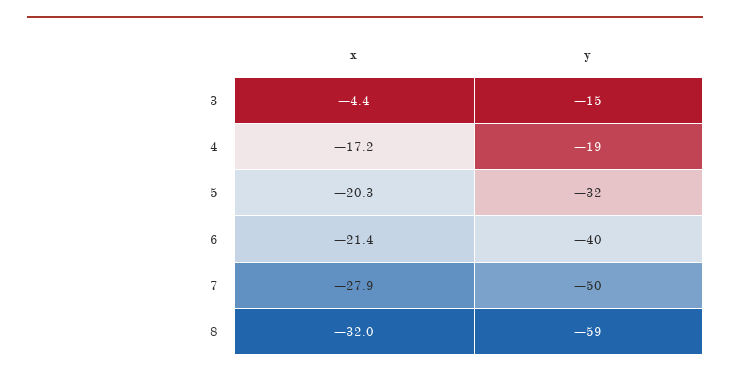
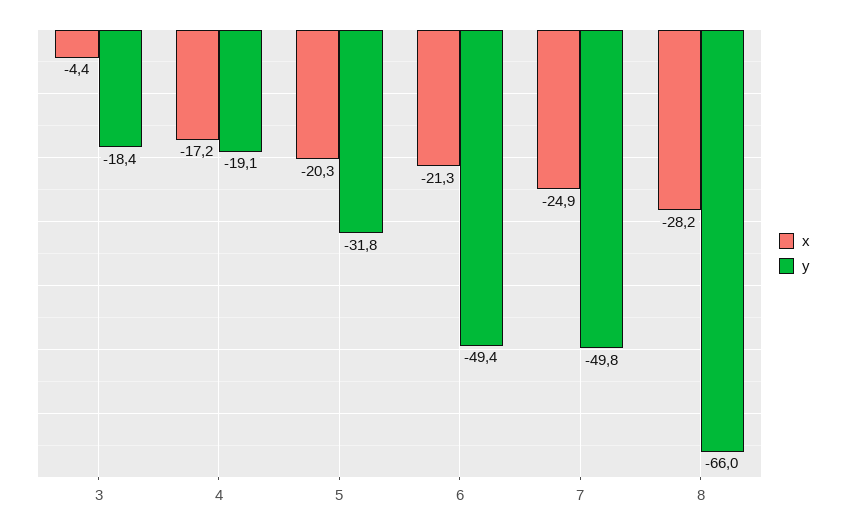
  {
    "x": {
      "3": -4.4,
      "4": -17.2,
      "5": -20.3,
-     "6": -21.4,
+     "6": -21.3,
-     "7": -27.9,
+     "7": -24.9,
-     "8": -32
+     "8": -28.2
    },
    "y": {
-     "3": -15,
+     "3": -18.4,
      "4": -19.1,
      "5": -31.8,
-     "6": -40,
+     "6": -49.4,
      "7": -49.8,
-     "8": -59
+     "8": -66
    }
  }

